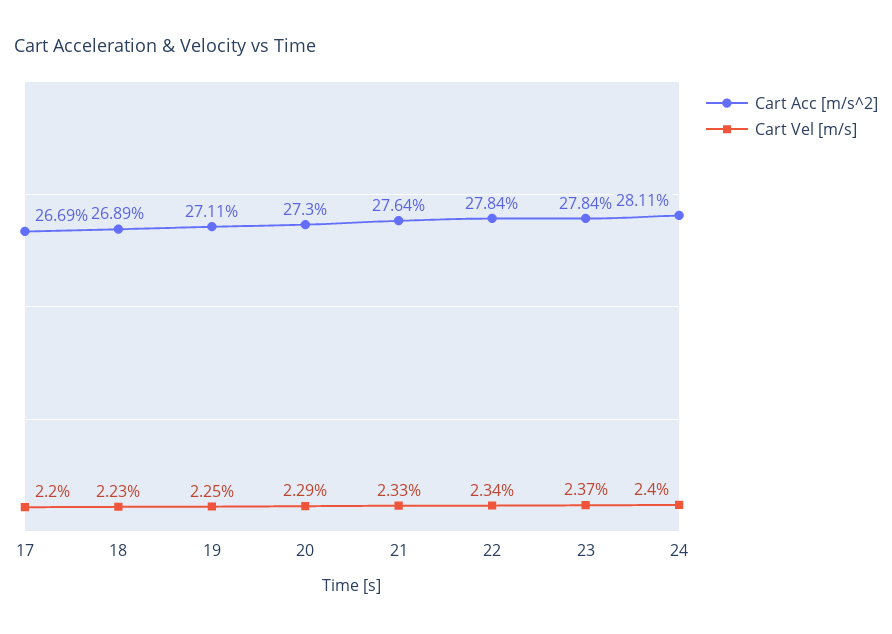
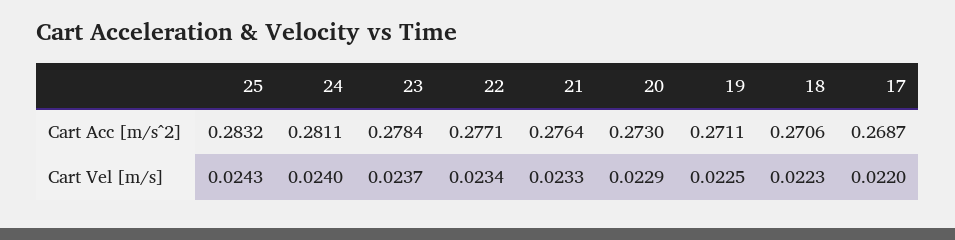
  {
    "Cart Acc [m/s^2]": {
-     "17": 0.2669,
+     "17": 0.2687,
-     "18": 0.2689,
+     "18": 0.2706,
      "19": 0.2711,
      "20": 0.273,
      "21": 0.2764,
-     "22": 0.2784,
+     "22": 0.2771,
      "23": 0.2784,
-     "24": 0.2811
+     "24": 0.2811,
+     "25": 0.2832
    },
    "Cart Vel [m/s]": {
      "17": 0.022,
      "18": 0.0223,
      "19": 0.0225,
      "20": 0.0229,
      "21": 0.0233,
      "22": 0.0234,
      "23": 0.0237,
-     "24": 0.024
+     "24": 0.024,
+     "25": 0.0243
    }
  }

